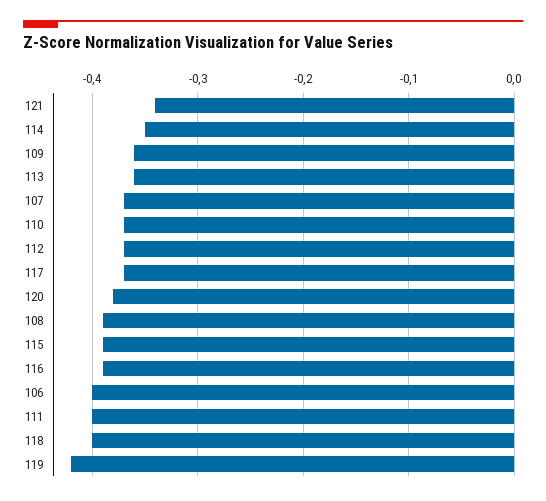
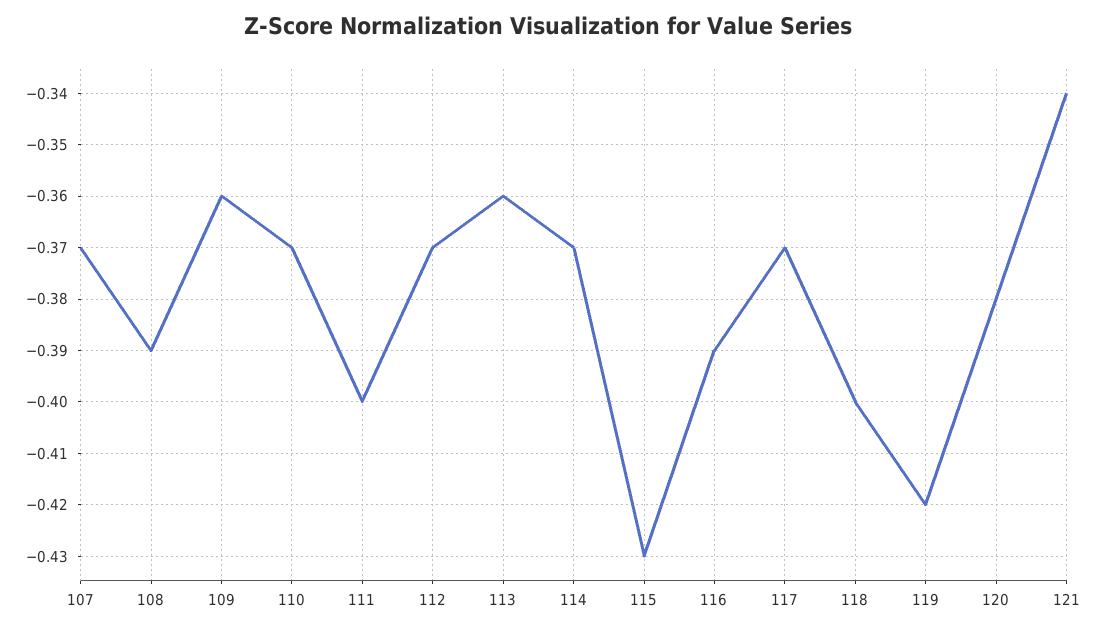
  {
    "121": -0.34,
-   "114": -0.35,
+   "114": -0.37,
    "109": -0.36,
    "113": -0.36,
    "107": -0.37,
    "110": -0.37,
    "112": -0.37,
    "117": -0.37,
    "120": -0.38,
    "108": -0.39,
-   "115": -0.39,
+   "115": -0.43,
    "116": -0.39,
-   "106": -0.4,
    "111": -0.4,
    "118": -0.4,
    "119": -0.42
  }

